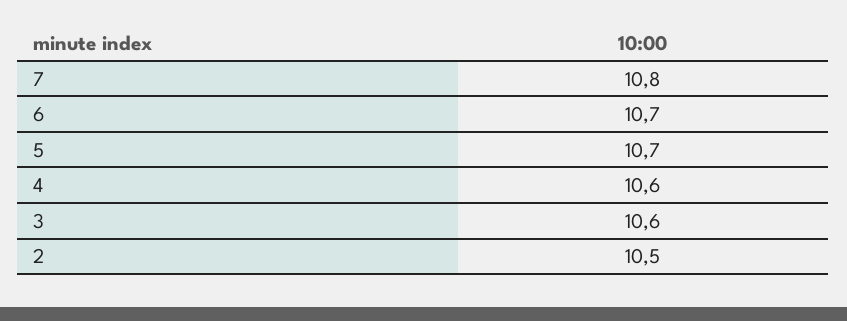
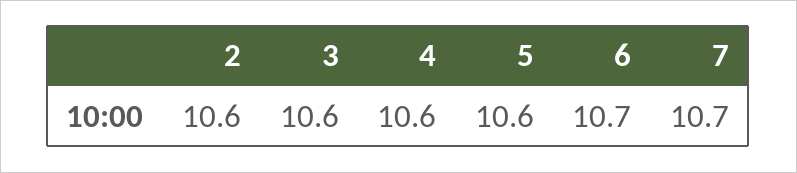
  {
-   "7": 10.8,
+   "7": 10.7,
    "6": 10.7,
-   "5": 10.7,
+   "5": 10.6,
    "4": 10.6,
    "3": 10.6,
-   "2": 10.5
+   "2": 10.6
  }

